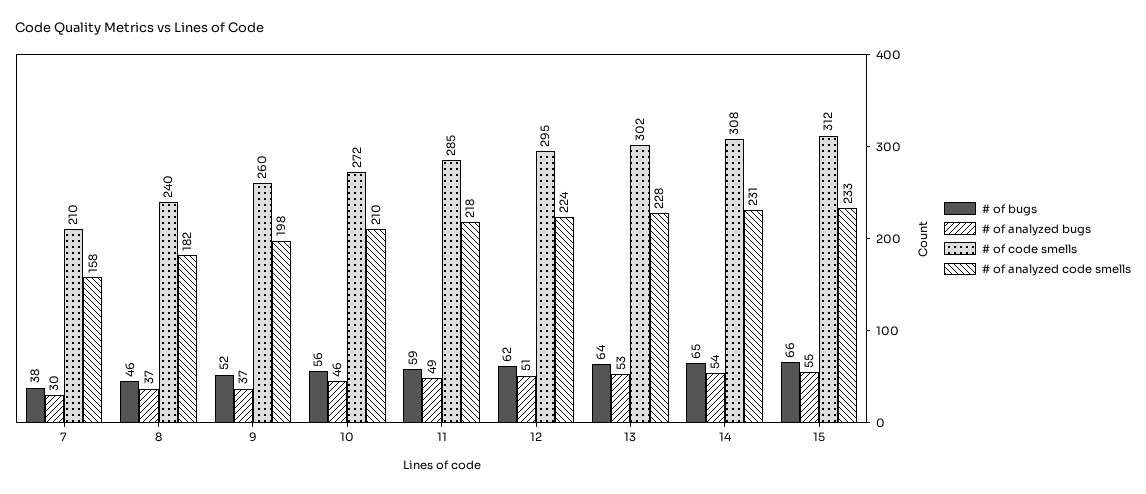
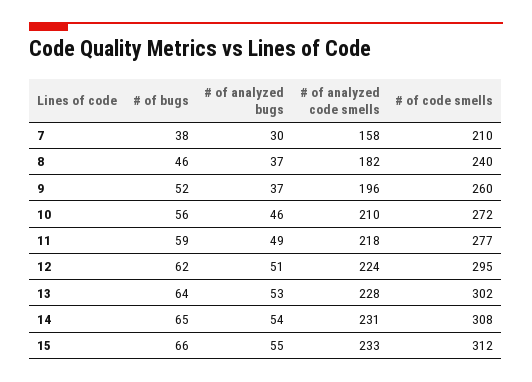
  {
    "# of bugs": {
      "7": 38,
      "8": 46,
      "9": 52,
      "10": 56,
      "11": 59,
      "12": 62,
      "13": 64,
      "14": 65,
      "15": 66
    },
    "# of analyzed bugs": {
      "7": 30,
      "8": 37,
      "9": 37,
      "10": 46,
      "11": 49,
      "12": 51,
      "13": 53,
      "14": 54,
      "15": 55
    },
    "# of code smells": {
      "7": 210,
      "8": 240,
      "9": 260,
      "10": 272,
-     "11": 285,
+     "11": 277,
      "12": 295,
      "13": 302,
      "14": 308,
      "15": 312
    },
    "# of analyzed code smells": {
      "7": 158,
      "8": 182,
-     "9": 198,
+     "9": 196,
      "10": 210,
      "11": 218,
      "12": 224,
      "13": 228,
      "14": 231,
      "15": 233
    }
  }

